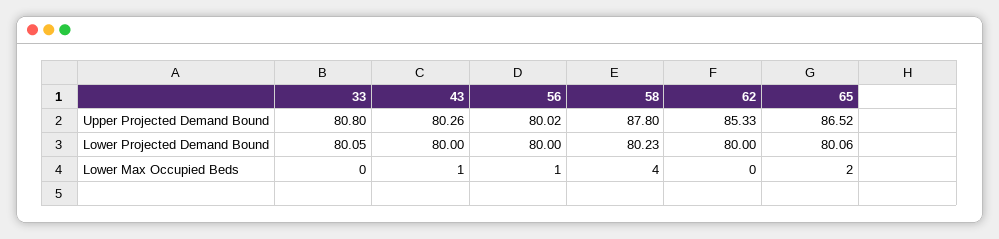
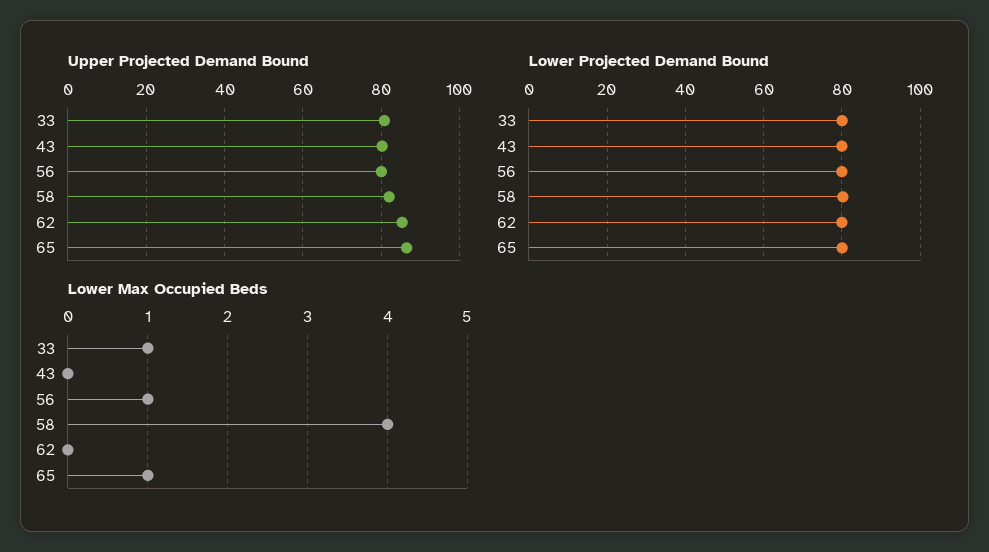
  {
    "Upper Projected Demand Bound": {
      "33": 80.8,
      "43": 80.26,
      "56": 80.02,
-     "58": 87.8,
+     "58": 82,
      "62": 85.33,
      "65": 86.52
    },
    "Lower Projected Demand Bound": {
      "33": 80.05,
      "43": 80,
      "56": 80,
      "58": 80.23,
      "62": 80,
      "65": 80.06
    },
    "Lower Max Occupied Beds": {
-     "33": 0,
+     "33": 1,
-     "43": 1,
+     "43": 0,
      "56": 1,
      "58": 4,
      "62": 0,
-     "65": 2
+     "65": 1
    }
  }

